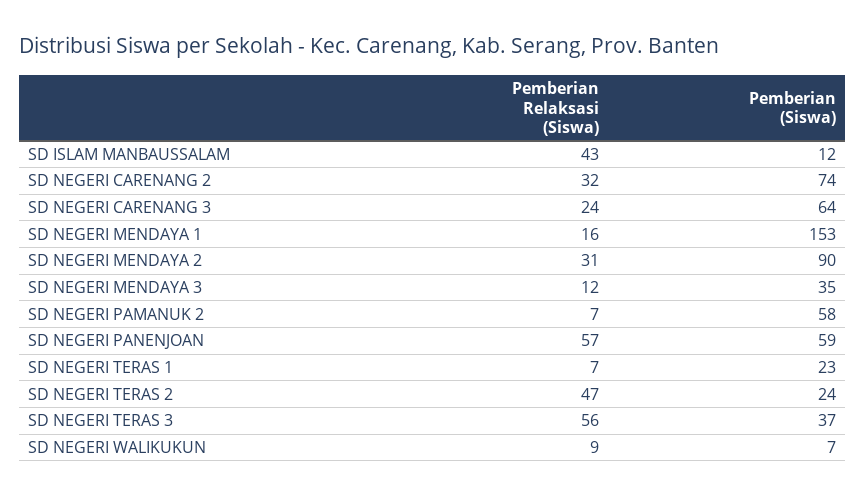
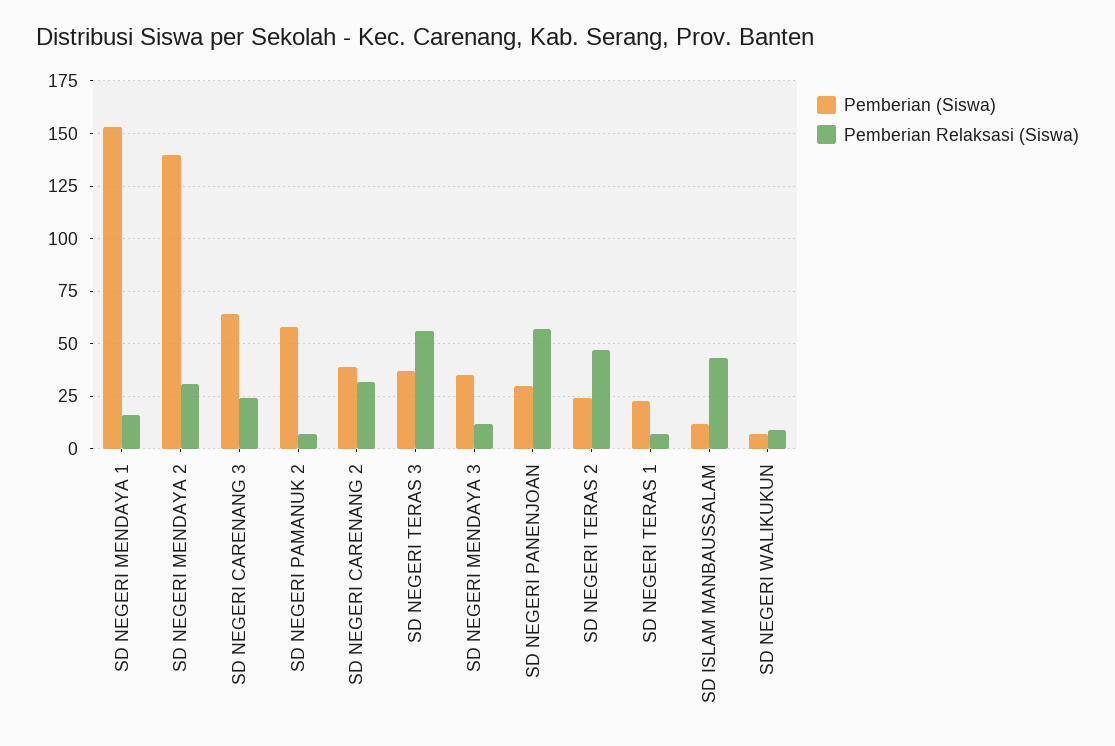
  {
    "Pemberian Relaksasi (Siswa)": {
      "SD ISLAM MANBAUSSALAM": 43,
      "SD NEGERI CARENANG 2": 32,
      "SD NEGERI CARENANG 3": 24,
      "SD NEGERI MENDAYA 1": 16,
      "SD NEGERI MENDAYA 2": 31,
      "SD NEGERI MENDAYA 3": 12,
      "SD NEGERI PAMANUK 2": 7,
      "SD NEGERI PANENJOAN": 57,
      "SD NEGERI TERAS 1": 7,
      "SD NEGERI TERAS 2": 47,
      "SD NEGERI TERAS 3": 56,
      "SD NEGERI WALIKUKUN": 9
    },
    "Pemberian (Siswa)": {
      "SD ISLAM MANBAUSSALAM": 12,
-     "SD NEGERI CARENANG 2": 74,
+     "SD NEGERI CARENANG 2": 40,
      "SD NEGERI CARENANG 3": 64,
      "SD NEGERI MENDAYA 1": 153,
-     "SD NEGERI MENDAYA 2": 90,
+     "SD NEGERI MENDAYA 2": 140,
      "SD NEGERI MENDAYA 3": 35,
      "SD NEGERI PAMANUK 2": 58,
-     "SD NEGERI PANENJOAN": 59,
+     "SD NEGERI PANENJOAN": 30,
      "SD NEGERI TERAS 1": 23,
      "SD NEGERI TERAS 2": 24,
      "SD NEGERI TERAS 3": 37,
      "SD NEGERI WALIKUKUN": 7
    }
  }

